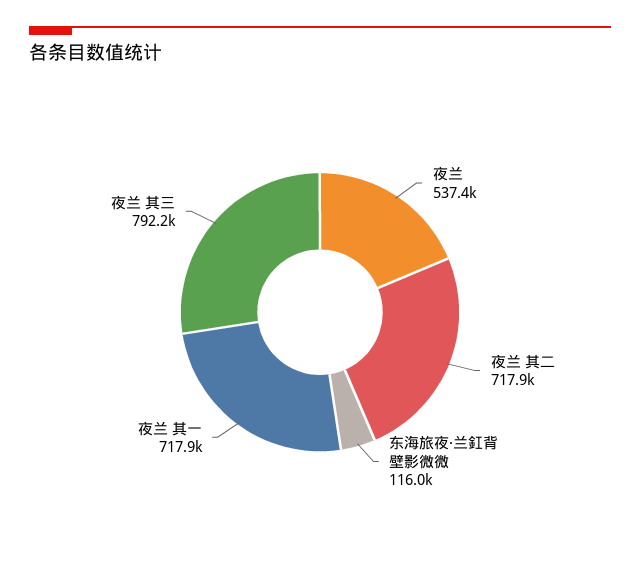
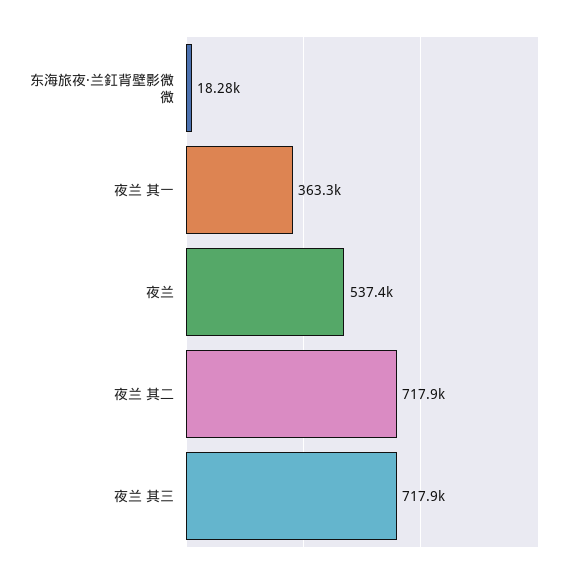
  {
    "夜兰": 537400,
    "夜兰 其二": 717900,
-   "东海旅夜·兰釭背壁影微微": 116000,
+   "东海旅夜·兰釭背壁影微微": 18280,
-   "夜兰 其一": 717900,
+   "夜兰 其一": 363300,
-   "夜兰 其三": 792200
+   "夜兰 其三": 717900
  }

